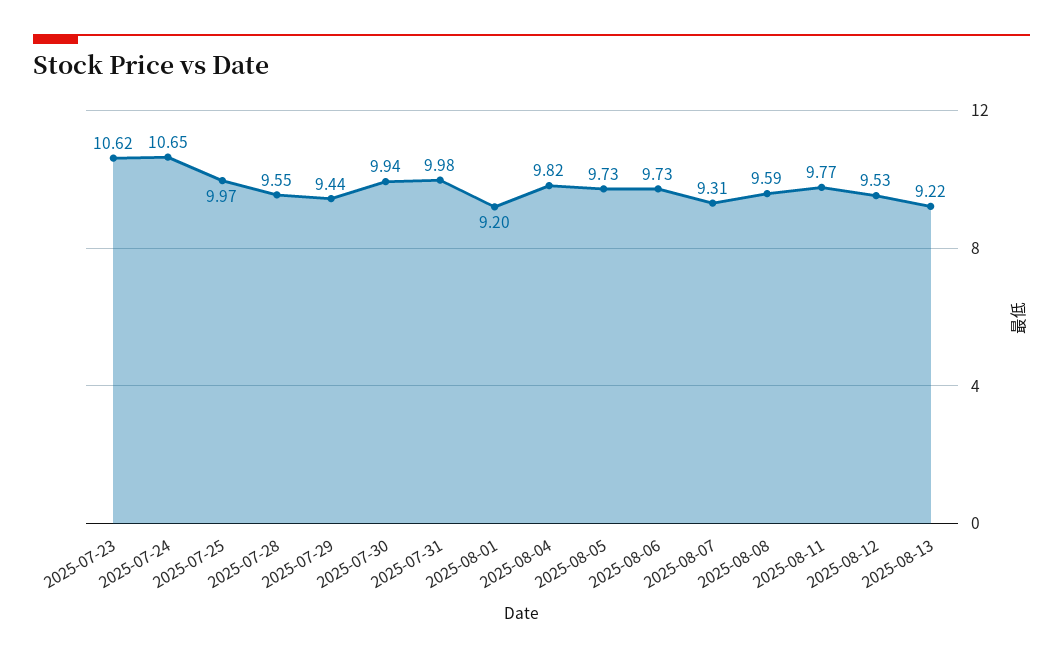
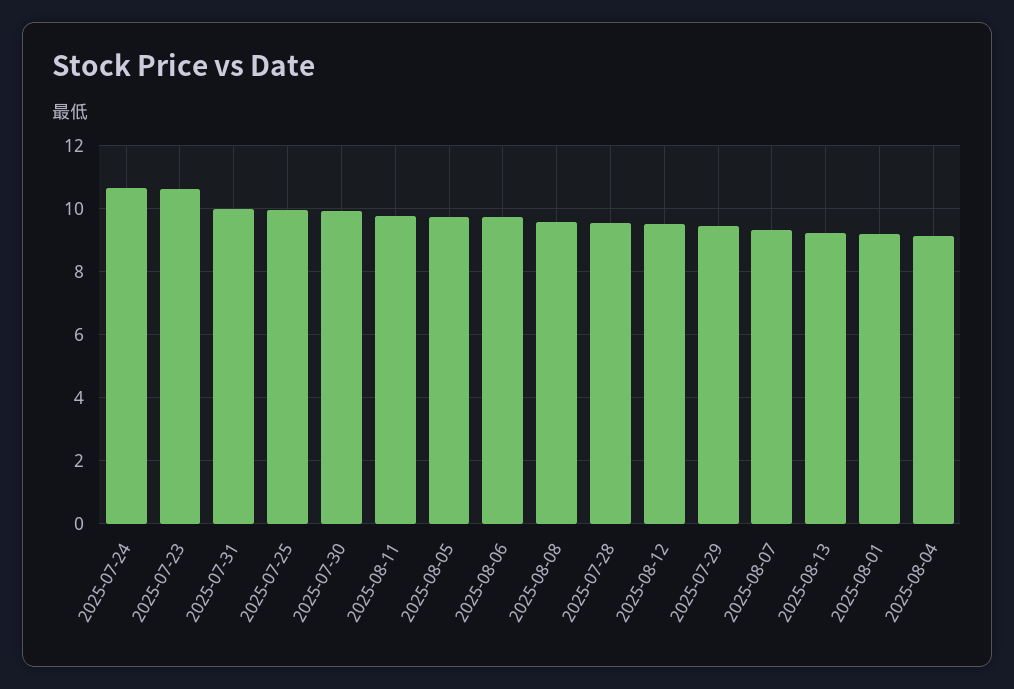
  {
    "2025-07-23": 10.62,
    "2025-07-24": 10.65,
    "2025-07-25": 9.97,
    "2025-07-28": 9.55,
    "2025-07-29": 9.44,
    "2025-07-30": 9.94,
    "2025-07-31": 9.98,
    "2025-08-01": 9.2,
-   "2025-08-04": 9.82,
+   "2025-08-04": 9.2,
    "2025-08-05": 9.73,
    "2025-08-06": 9.73,
    "2025-08-07": 9.31,
    "2025-08-08": 9.59,
    "2025-08-11": 9.77,
    "2025-08-12": 9.53,
    "2025-08-13": 9.22
  }

